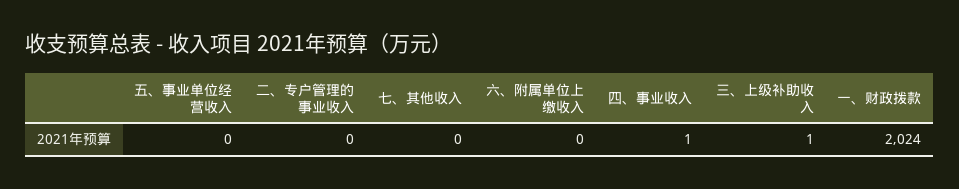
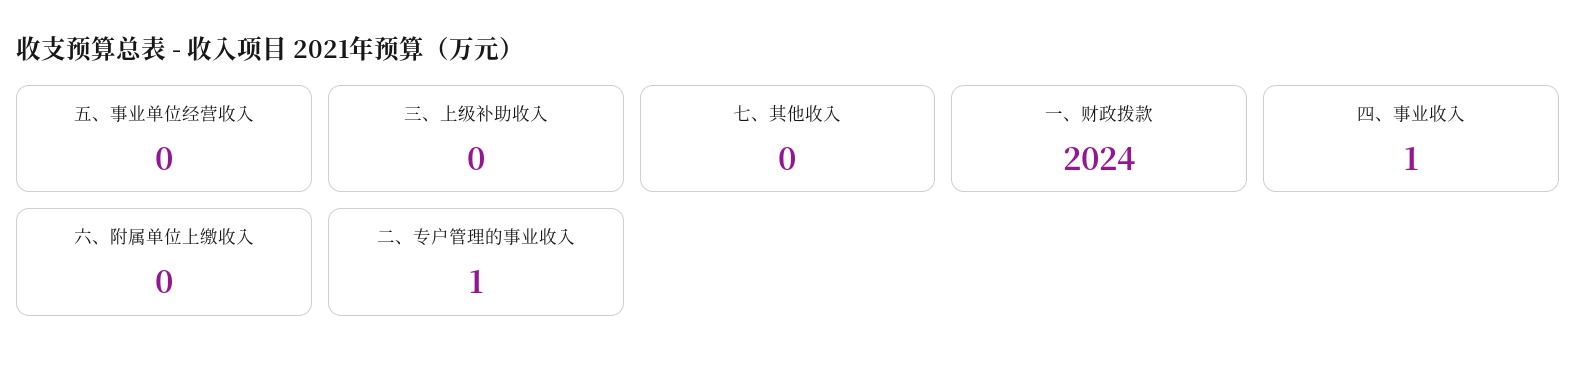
  {
    "五、事业单位经营收入": 0,
-   "二、专户管理的事业收入": 0,
+   "二、专户管理的事业收入": 1,
    "七、其他收入": 0,
    "六、附属单位上缴收入": 0,
    "四、事业收入": 1,
-   "三、上级补助收入": 1,
+   "三、上级补助收入": 0,
    "一、财政拨款": 2024
  }

